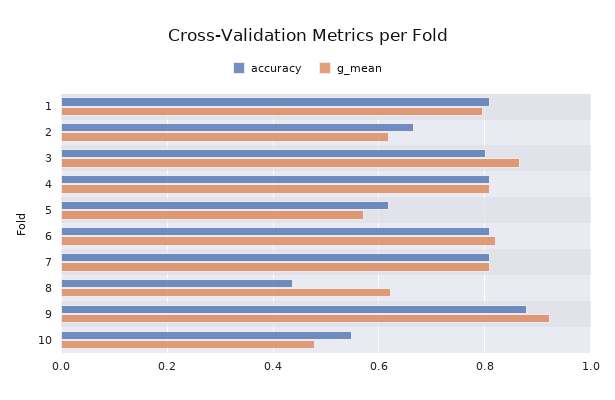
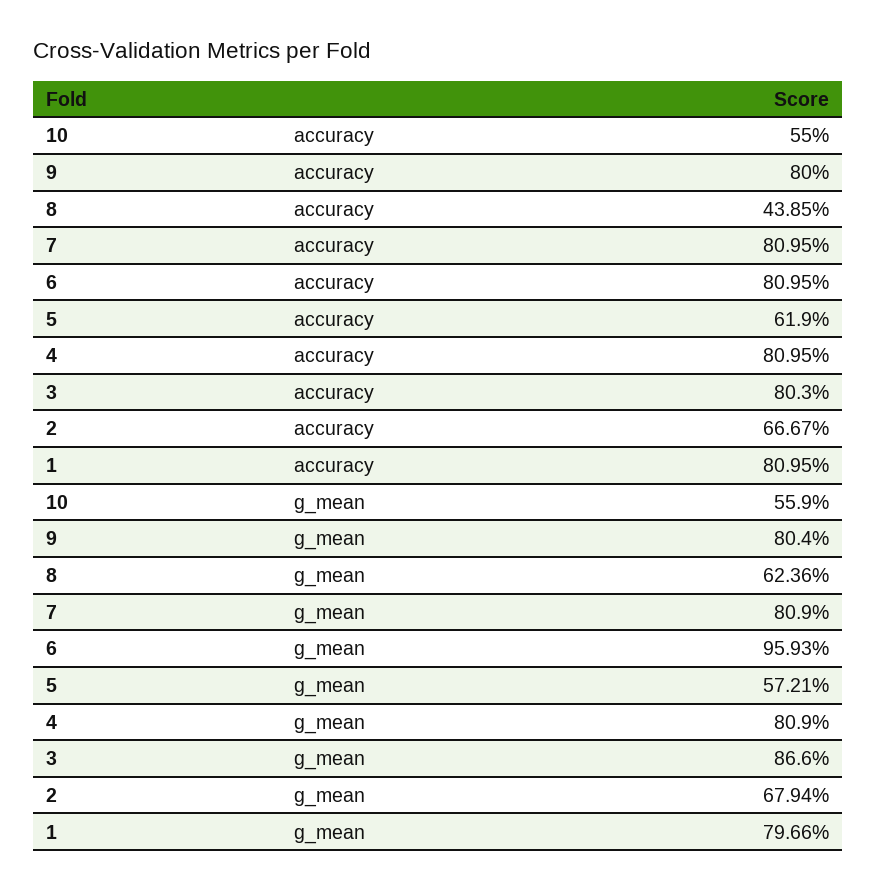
  {
    "accuracy": {
      "1": 0.8095,
      "2": 0.6667,
      "3": 0.803,
      "4": 0.8095,
      "5": 0.619,
      "6": 0.8095,
      "7": 0.8095,
      "8": 0.4385,
-     "9": 0.88,
+     "9": 0.8,
      "10": 0.55
    },
    "g_mean": {
      "1": 0.7966,
-     "2": 0.62,
+     "2": 0.6794,
      "3": 0.866,
      "4": 0.809,
      "5": 0.5721,
-     "6": 0.82,
+     "6": 0.9593,
      "7": 0.809,
      "8": 0.6236,
-     "9": 0.92,
+     "9": 0.804,
-     "10": 0.48
+     "10": 0.559
    }
  }

